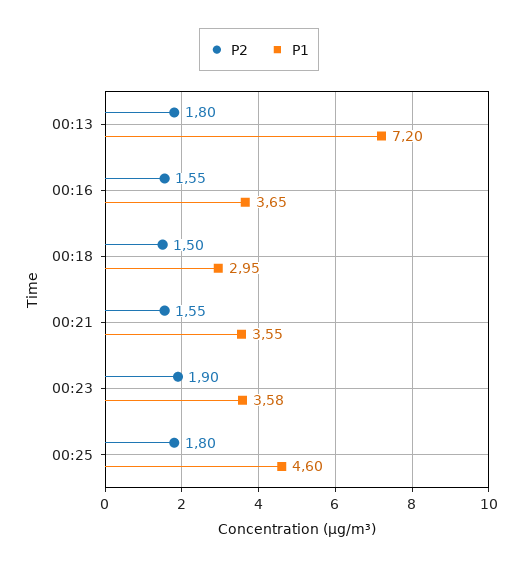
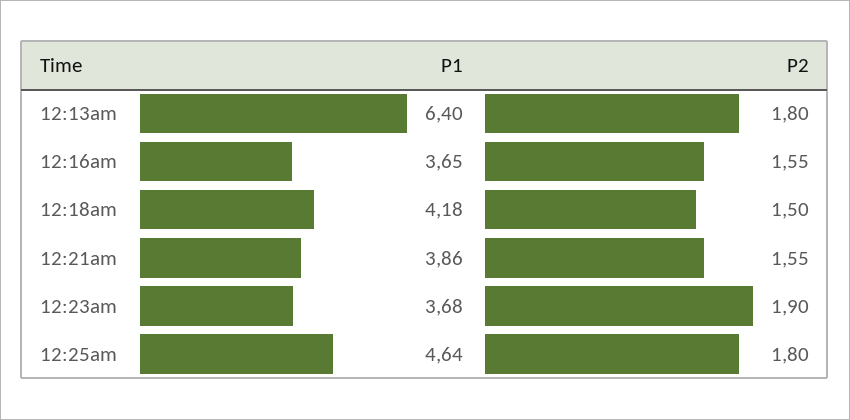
  {
    "P2": {
      "00:13": 1.8,
      "00:16": 1.55,
      "00:18": 1.5,
      "00:21": 1.55,
      "00:23": 1.9,
      "00:25": 1.8
    },
    "P1": {
-     "00:13": 7.2,
+     "00:13": 6.4,
      "00:16": 3.65,
-     "00:18": 2.95,
+     "00:18": 4.18,
-     "00:21": 3.55,
+     "00:21": 3.86,
-     "00:23": 3.58,
+     "00:23": 3.68,
-     "00:25": 4.6
+     "00:25": 4.64
    }
  }

